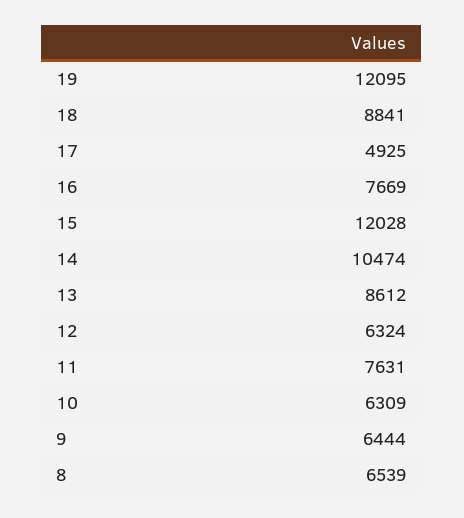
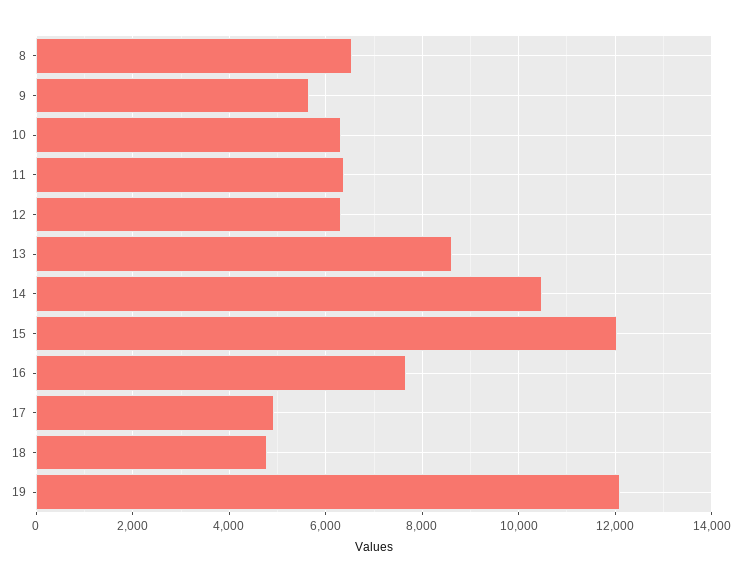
  {
    "19": 12095,
-   "18": 8841,
+   "18": 4800,
    "17": 4925,
    "16": 7669,
    "15": 12028,
    "14": 10474,
    "13": 8612,
    "12": 6324,
-   "11": 7631,
+   "11": 6400,
    "10": 6309,
-   "9": 6444,
+   "9": 5600,
    "8": 6539
  }

